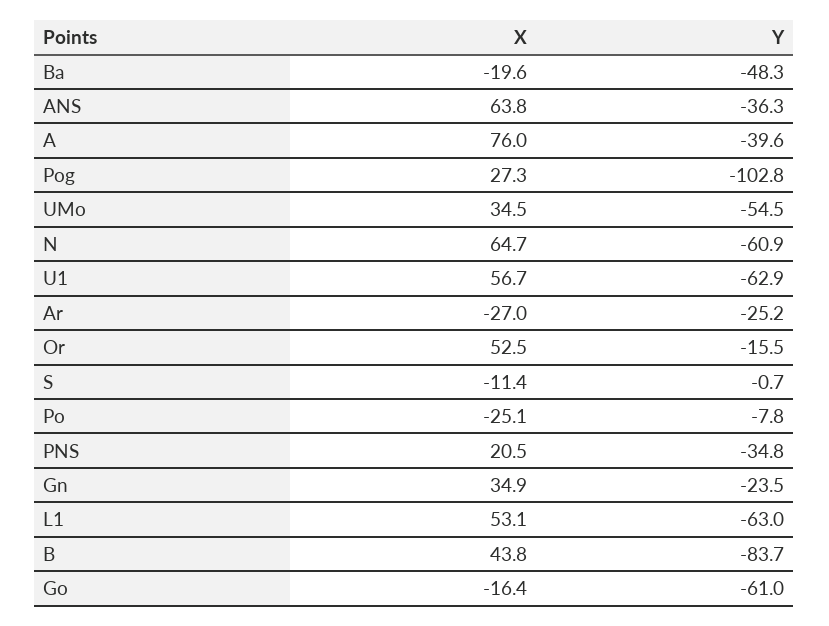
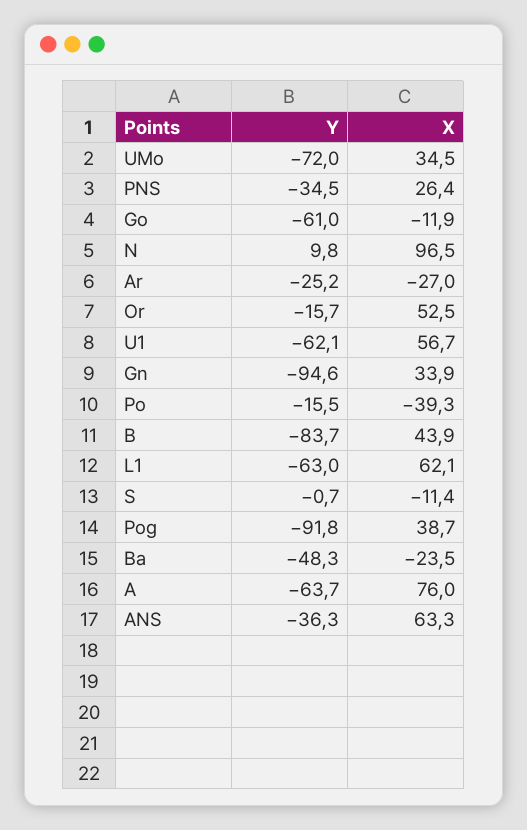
  {
    "X": {
-     "Ba": -19.6,
+     "Ba": -23.5,
-     "ANS": 63.8,
+     "ANS": 63.3,
      "A": 76,
-     "Pog": 27.3,
+     "Pog": 38.7,
      "UMo": 34.5,
-     "N": 64.7,
+     "N": 96.5,
      "U1": 56.7,
      "Ar": -27,
      "Or": 52.5,
      "S": -11.4,
-     "Po": -25.1,
+     "Po": -39.3,
-     "PNS": 20.5,
+     "PNS": 26.4,
-     "Gn": 34.9,
+     "Gn": 33.9,
-     "L1": 53.1,
+     "L1": 62.1,
-     "B": 43.8,
+     "B": 43.9,
-     "Go": -16.4
+     "Go": -11.9
    },
    "Y": {
      "Ba": -48.3,
      "ANS": -36.3,
-     "A": -39.6,
+     "A": -63.7,
-     "Pog": -102.8,
+     "Pog": -91.8,
-     "UMo": -54.5,
+     "UMo": -72,
-     "N": -60.9,
+     "N": 9.8,
-     "U1": -62.9,
+     "U1": -62.1,
      "Ar": -25.2,
-     "Or": -15.5,
+     "Or": -15.7,
      "S": -0.7,
-     "Po": -7.8,
+     "Po": -15.5,
-     "PNS": -34.8,
+     "PNS": -34.5,
-     "Gn": -23.5,
+     "Gn": -94.6,
      "L1": -63,
      "B": -83.7,
      "Go": -61
    }
  }

